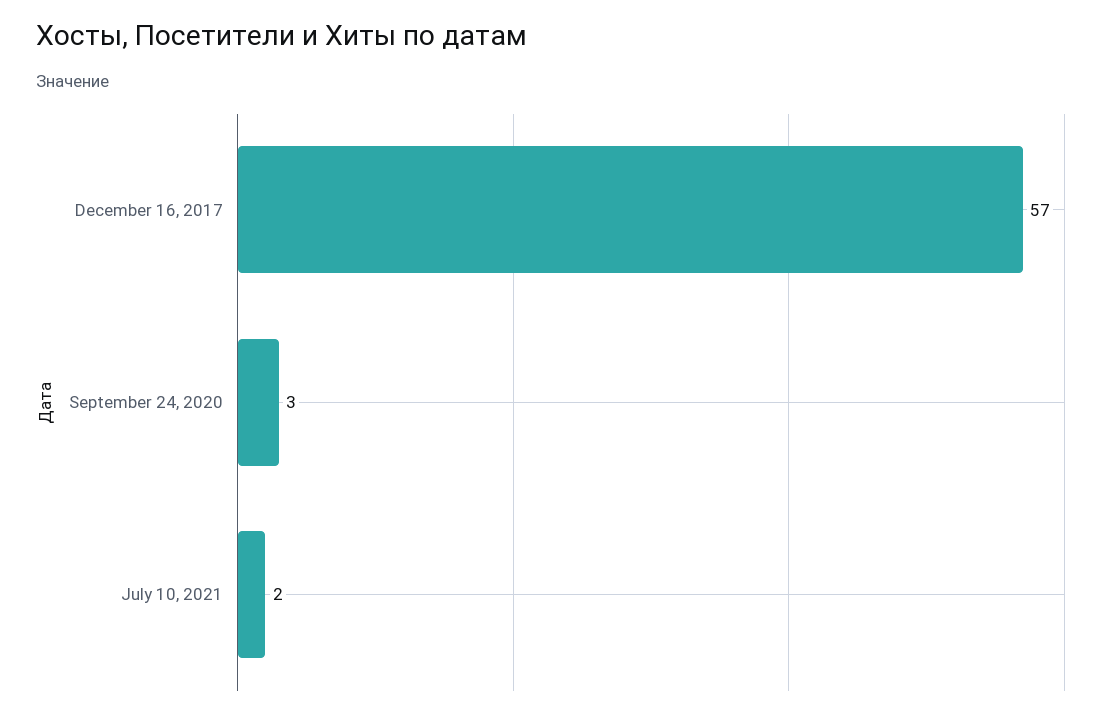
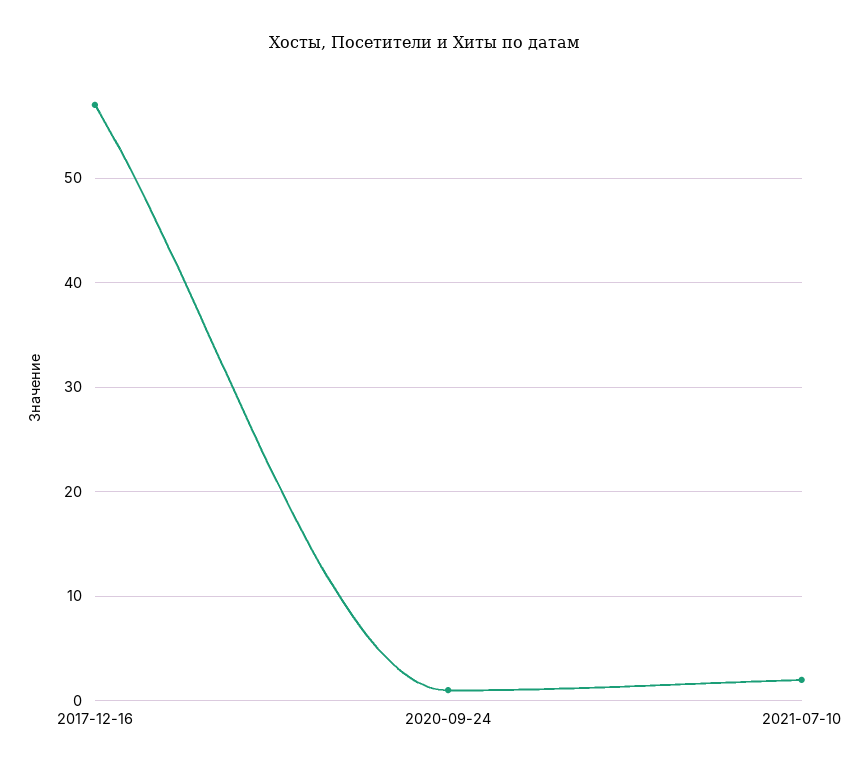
  {
    "December 16, 2017": 57,
-   "September 24, 2020": 3,
+   "September 24, 2020": 1,
    "July 10, 2021": 2
  }

